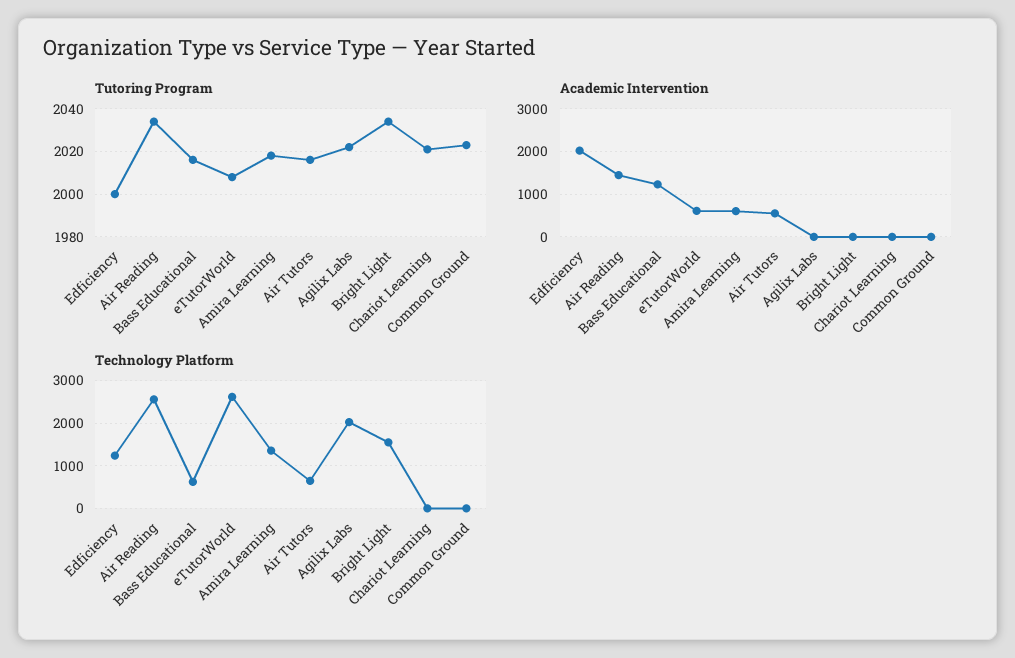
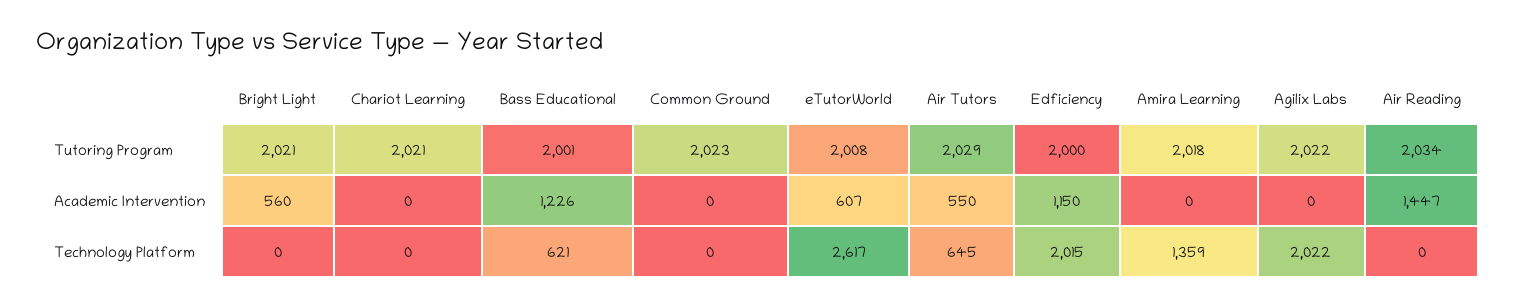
  {
    "Tutoring Program": {
      "Edficiency": 2000,
      "Air Reading": 2034,
-     "Bass Educational": 2015,
+     "Bass Educational": 2001,
      "eTutorWorld": 2008,
      "Amira Learning": 2018,
-     "Air Tutors": 2015,
+     "Air Tutors": 2029,
      "Agilix Labs": 2022,
-     "Bright Light": 2035,
+     "Bright Light": 2021,
      "Chariot Learning": 2021,
      "Common Ground": 2023
    },
    "Academic Intervention": {
-     "Edficiency": 2000,
+     "Edficiency": 1150,
      "Air Reading": 1447,
      "Bass Educational": 1226,
      "eTutorWorld": 607,
-     "Amira Learning": 600,
+     "Amira Learning": 0,
      "Air Tutors": 550,
      "Agilix Labs": 0,
-     "Bright Light": 0,
+     "Bright Light": 560,
      "Chariot Learning": 0,
      "Common Ground": 0
    },
    "Technology Platform": {
-     "Edficiency": 1200,
+     "Edficiency": 2015,
-     "Air Reading": 2600,
+     "Air Reading": 0,
      "Bass Educational": 621,
      "eTutorWorld": 2617,
      "Amira Learning": 1359,
      "Air Tutors": 645,
      "Agilix Labs": 2022,
-     "Bright Light": 1600,
+     "Bright Light": 0,
      "Chariot Learning": 0,
      "Common Ground": 0
    }
  }

